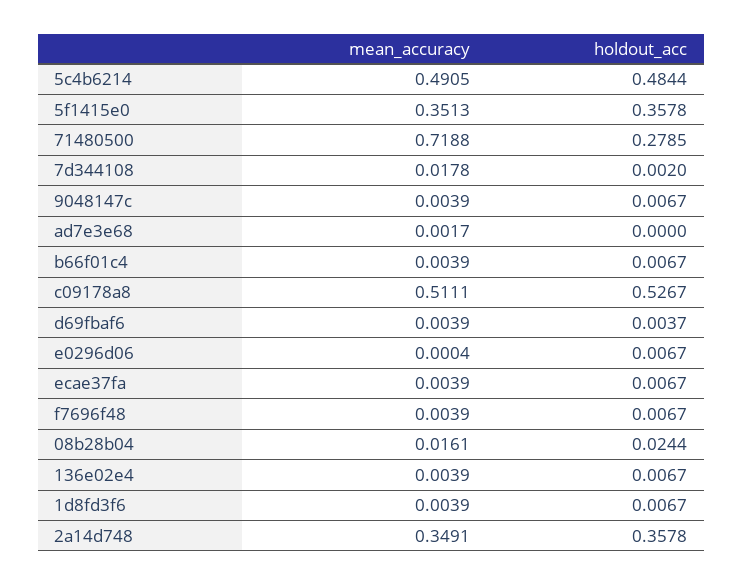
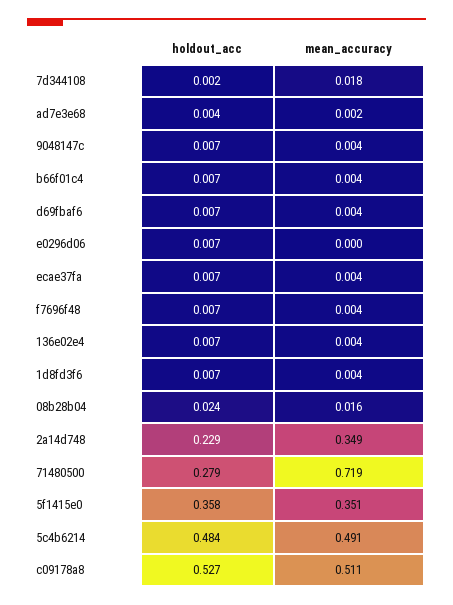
  {
    "mean_accuracy": {
      "5c4b6214": 0.4905,
      "5f1415e0": 0.3513,
      "71480500": 0.7188,
      "7d344108": 0.0178,
      "9048147c": 0.0039,
      "ad7e3e68": 0.0017,
      "b66f01c4": 0.0039,
      "c09178a8": 0.5111,
      "d69fbaf6": 0.0039,
      "e0296d06": 0.0004,
      "ecae37fa": 0.0039,
      "f7696f48": 0.0039,
      "08b28b04": 0.0161,
      "136e02e4": 0.0039,
      "1d8fd3f6": 0.0039,
      "2a14d748": 0.3491
    },
    "holdout_acc": {
      "5c4b6214": 0.4844,
      "5f1415e0": 0.3578,
      "71480500": 0.2785,
      "7d344108": 0.002,
      "9048147c": 0.0067,
-     "ad7e3e68": 0,
+     "ad7e3e68": 0.004,
      "b66f01c4": 0.0067,
      "c09178a8": 0.5267,
-     "d69fbaf6": 0.0037,
+     "d69fbaf6": 0.007,
      "e0296d06": 0.0067,
      "ecae37fa": 0.0067,
      "f7696f48": 0.0067,
      "08b28b04": 0.0244,
      "136e02e4": 0.0067,
      "1d8fd3f6": 0.0067,
-     "2a14d748": 0.3578
+     "2a14d748": 0.229
    }
  }

